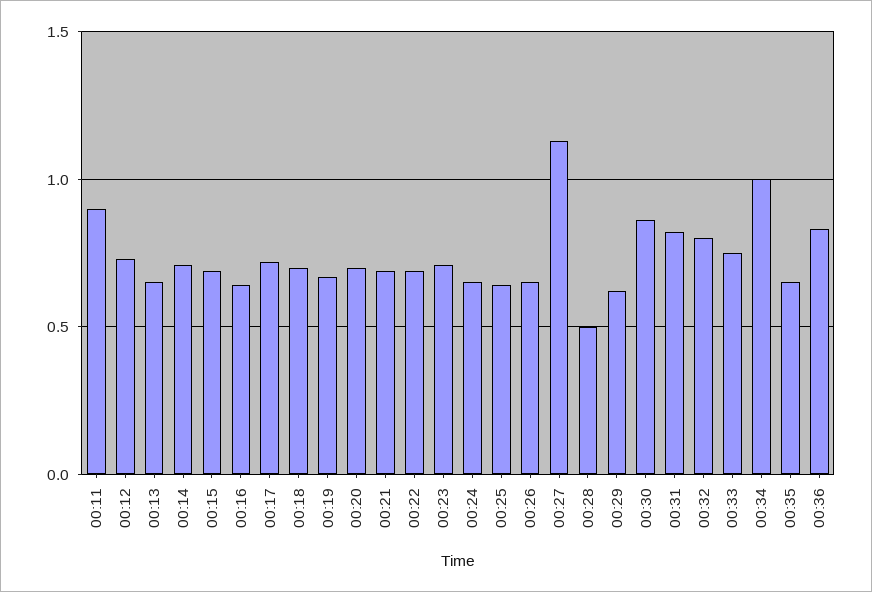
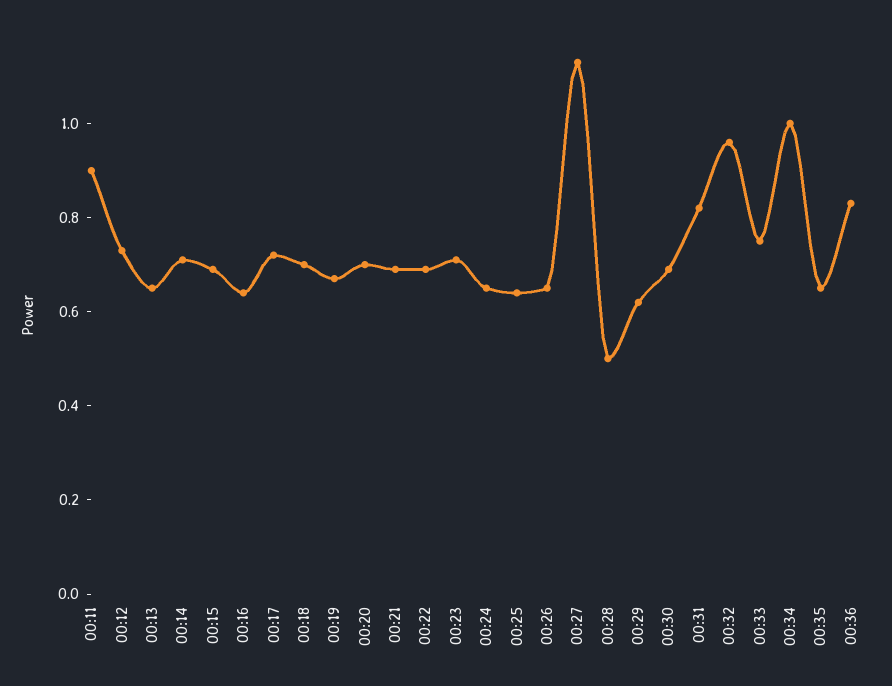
  {
    "00:11": 0.9,
    "00:12": 0.75,
    "00:13": 0.65,
    "00:14": 0.7,
    "00:15": 0.7,
    "00:16": 0.65,
    "00:17": 0.7,
    "00:18": 0.7,
    "00:19": 0.65,
    "00:20": 0.7,
    "00:21": 0.7,
    "00:22": 0.7,
    "00:23": 0.7,
    "00:24": 0.65,
    "00:25": 0.65,
    "00:26": 0.65,
    "00:27": 1.15,
    "00:28": 0.5,
    "00:29": 0.6,
-   "00:30": 0.85,
+   "00:30": 0.7,
    "00:31": 0.8,
-   "00:32": 0.8,
+   "00:32": 0.95,
    "00:33": 0.75,
    "00:34": 1,
    "00:35": 0.65,
    "00:36": 0.85
  }

